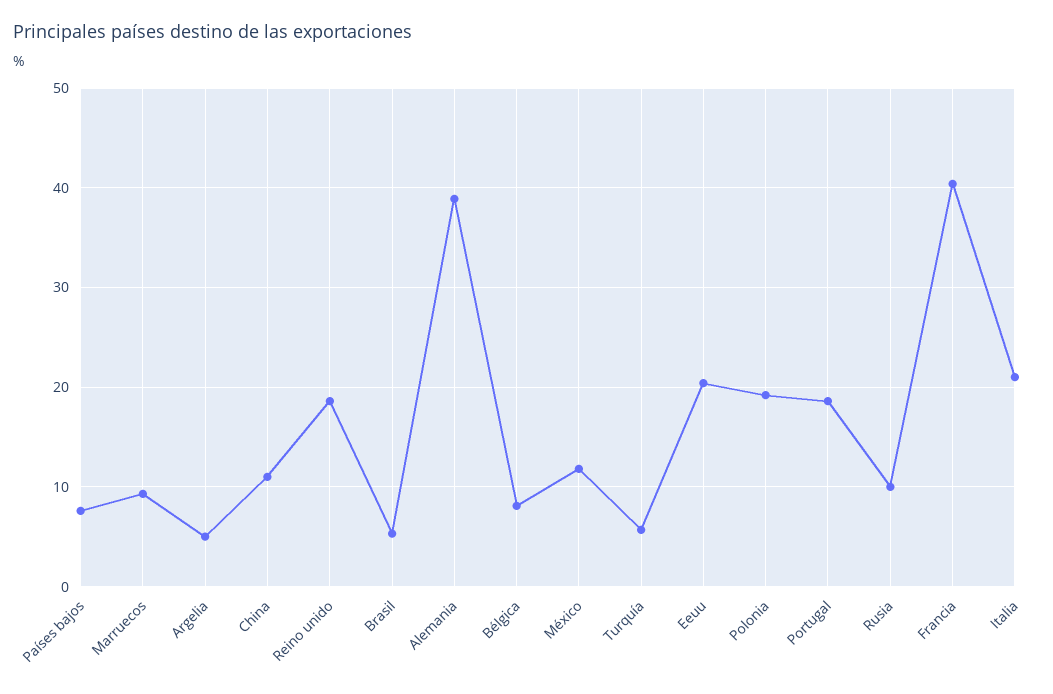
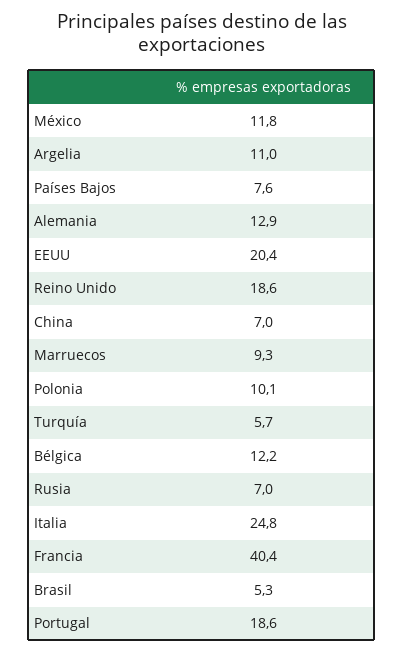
  {
    "Países bajos": 7.6,
    "Marruecos": 9.3,
-   "Argelia": 5,
+   "Argelia": 11,
-   "China": 11,
+   "China": 7,
    "Reino unido": 18.6,
    "Brasil": 5.3,
-   "Alemania": 39,
+   "Alemania": 12.9,
-   "Bélgica": 8,
+   "Bélgica": 12.2,
    "México": 11.8,
    "Turquía": 5.7,
    "Eeuu": 20.4,
-   "Polonia": 19,
+   "Polonia": 10.1,
    "Portugal": 18.6,
-   "Rusia": 10,
+   "Rusia": 7,
    "Francia": 40.4,
-   "Italia": 21
+   "Italia": 24.8
  }

